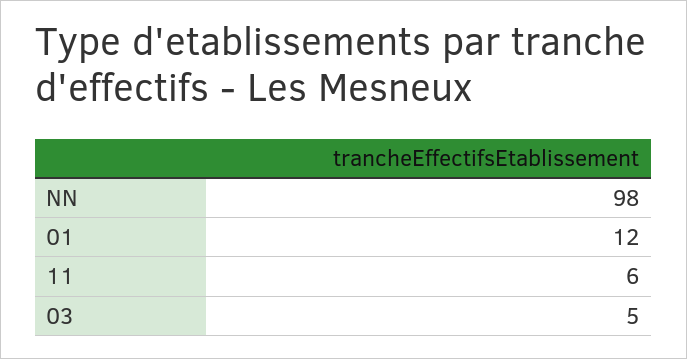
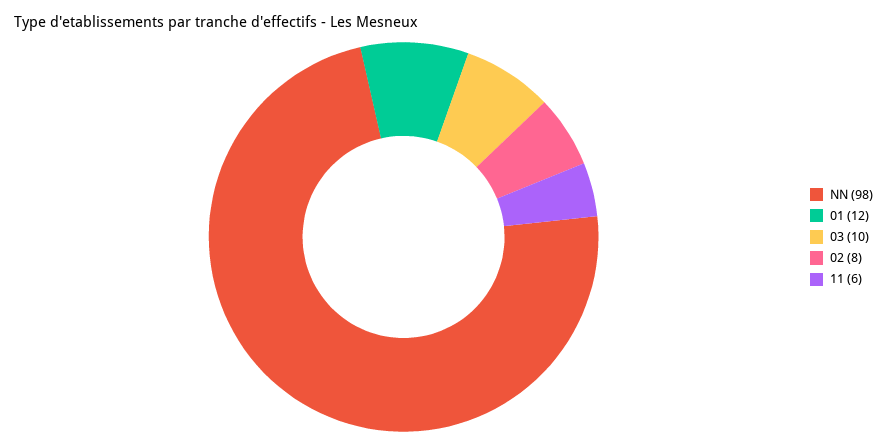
  {
    "NN": 98,
    "01": 12,
    "11": 6,
-   "03": 5
+   "03": 10,
+   "02": 8
  }

